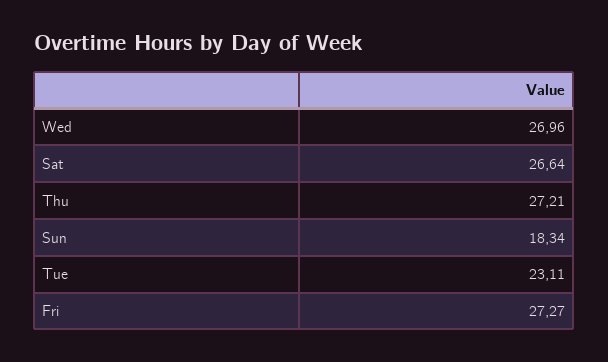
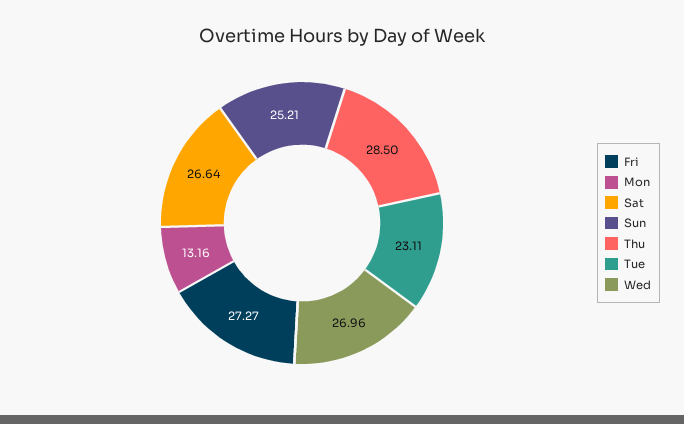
  {
    "Wed": 26.96,
    "Sat": 26.64,
-   "Thu": 27.21,
+   "Thu": 28.5,
-   "Sun": 18.34,
+   "Sun": 25.21,
    "Tue": 23.11,
-   "Fri": 27.27
+   "Fri": 27.27,
+   "Mon": 13.16
  }

